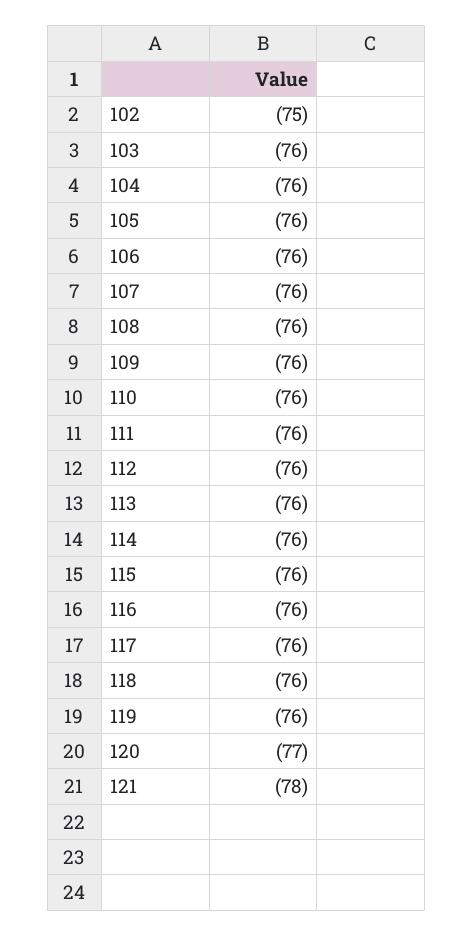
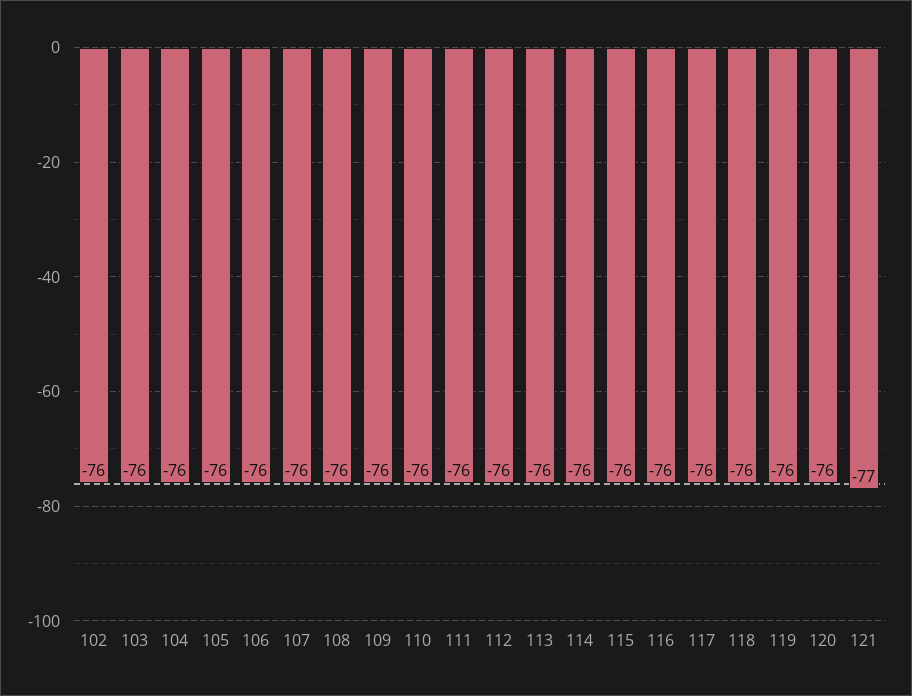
  {
-   "102": -75,
+   "102": -76,
    "103": -76,
    "104": -76,
    "105": -76,
    "106": -76,
    "107": -76,
    "108": -76,
    "109": -76,
    "110": -76,
    "111": -76,
    "112": -76,
    "113": -76,
    "114": -76,
    "115": -76,
    "116": -76,
    "117": -76,
    "118": -76,
    "119": -76,
-   "120": -77,
+   "120": -76,
-   "121": -78
+   "121": -77
  }

